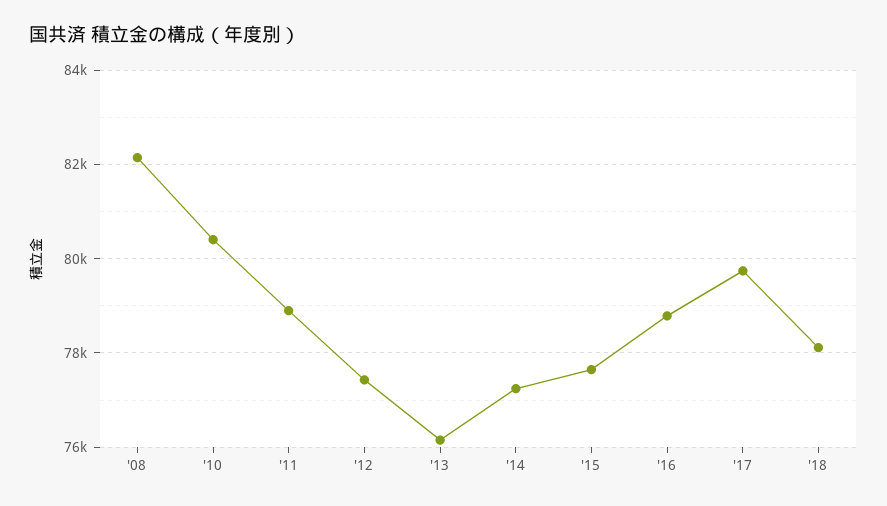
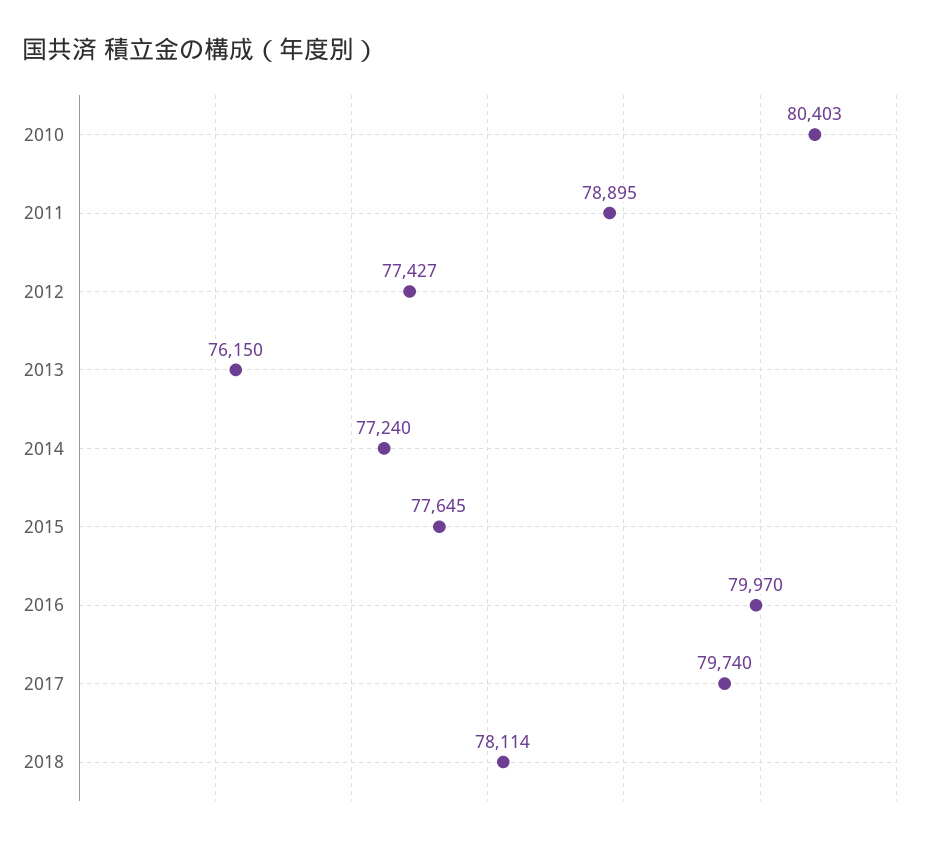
  {
-   "'08": 82200,
    "'10": 80403,
    "'11": 78895,
    "'12": 77427,
    "'13": 76150,
    "'14": 77240,
    "'15": 77645,
-   "'16": 78800,
+   "'16": 79970,
    "'17": 79740,
    "'18": 78114
  }

